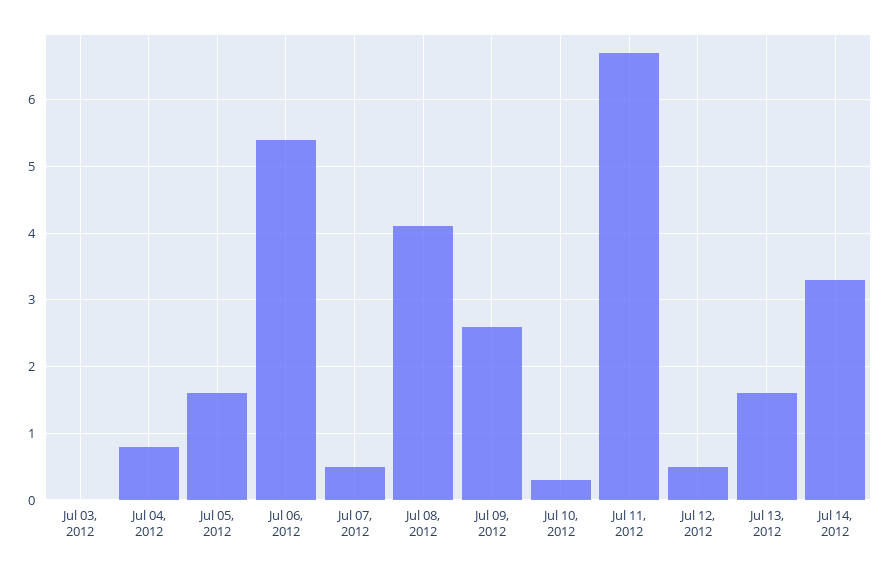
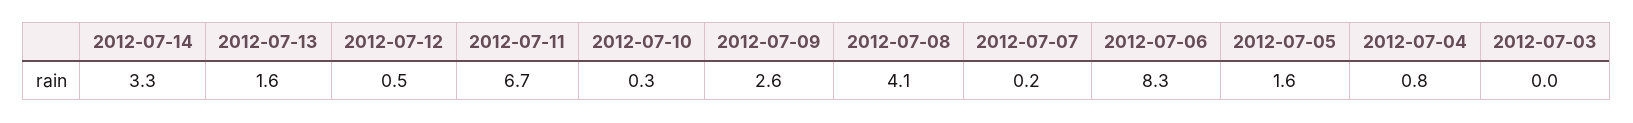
  {
    "Jul 03, 2012": 0,
    "Jul 04, 2012": 0.8,
    "Jul 05, 2012": 1.6,
-   "Jul 06, 2012": 5.4,
+   "Jul 06, 2012": 8.3,
-   "Jul 07, 2012": 0.5,
+   "Jul 07, 2012": 0.2,
    "Jul 08, 2012": 4.1,
    "Jul 09, 2012": 2.6,
    "Jul 10, 2012": 0.3,
    "Jul 11, 2012": 6.7,
    "Jul 12, 2012": 0.5,
    "Jul 13, 2012": 1.6,
    "Jul 14, 2012": 3.3
  }

